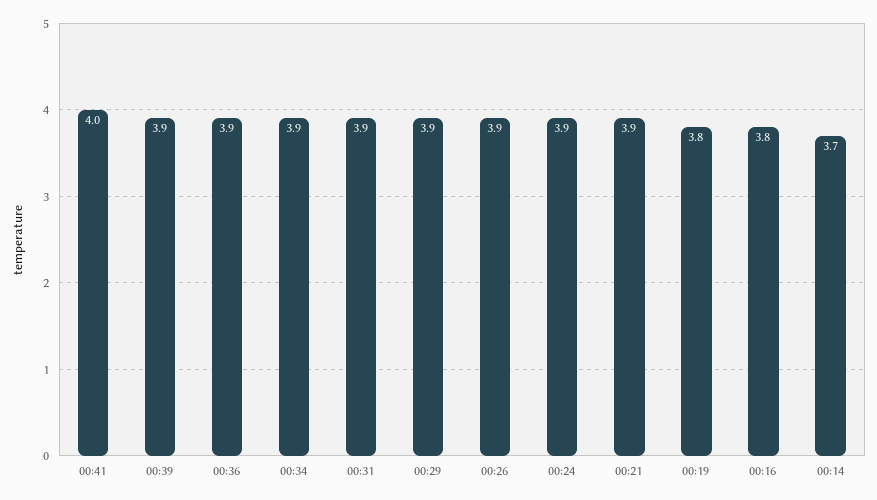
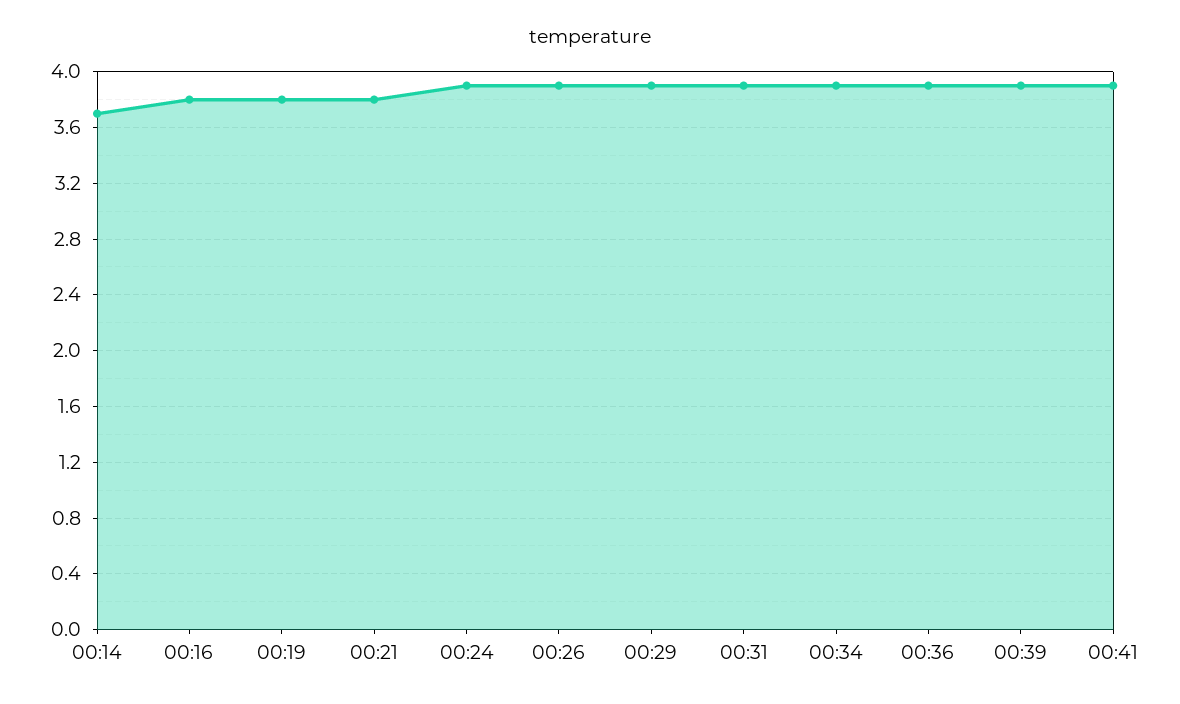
  {
-   "00:41": 4,
+   "00:41": 3.9,
    "00:39": 3.9,
    "00:36": 3.9,
    "00:34": 3.9,
    "00:31": 3.9,
    "00:29": 3.9,
    "00:26": 3.9,
    "00:24": 3.9,
-   "00:21": 3.9,
+   "00:21": 3.8,
    "00:19": 3.8,
    "00:16": 3.8,
    "00:14": 3.7
  }

